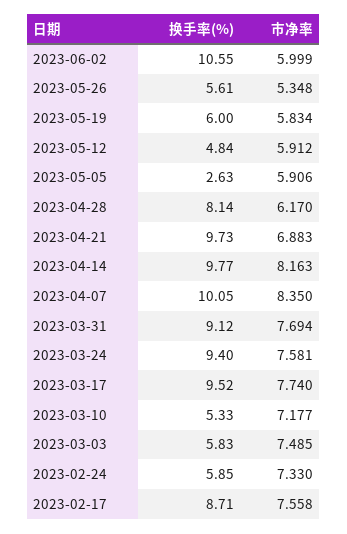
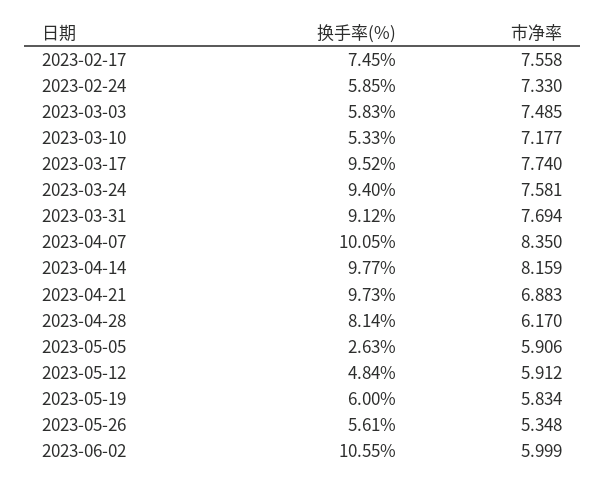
  {
    "换手率(%)": {
      "2023-06-02": 10.55,
      "2023-05-26": 5.61,
      "2023-05-19": 6,
      "2023-05-12": 4.84,
      "2023-05-05": 2.63,
      "2023-04-28": 8.14,
      "2023-04-21": 9.73,
      "2023-04-14": 9.77,
      "2023-04-07": 10.05,
      "2023-03-31": 9.12,
      "2023-03-24": 9.4,
      "2023-03-17": 9.52,
      "2023-03-10": 5.33,
      "2023-03-03": 5.83,
      "2023-02-24": 5.85,
-     "2023-02-17": 8.71
+     "2023-02-17": 7.45
    },
    "市净率": {
      "2023-06-02": 5.999,
      "2023-05-26": 5.348,
      "2023-05-19": 5.834,
      "2023-05-12": 5.912,
      "2023-05-05": 5.906,
      "2023-04-28": 6.17,
      "2023-04-21": 6.883,
-     "2023-04-14": 8.163,
+     "2023-04-14": 8.159,
      "2023-04-07": 8.35,
      "2023-03-31": 7.694,
      "2023-03-24": 7.581,
      "2023-03-17": 7.74,
      "2023-03-10": 7.177,
      "2023-03-03": 7.485,
      "2023-02-24": 7.33,
      "2023-02-17": 7.558
    }
  }

